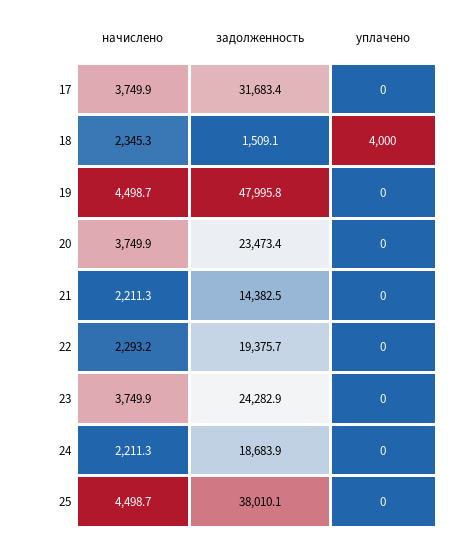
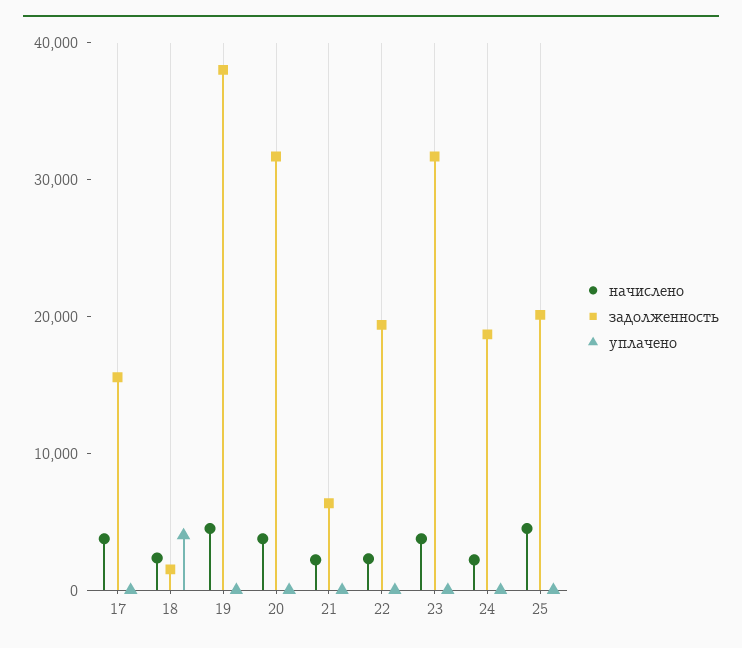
  {
    "начислено": {
      "17": 3749.9,
      "18": 2345.3,
      "19": 4498.7,
      "20": 3749.9,
      "21": 2211.3,
      "22": 2293.2,
      "23": 3749.9,
      "24": 2211.3,
      "25": 4498.7
    },
    "задолженность": {
-     "17": 31683.4,
+     "17": 16000,
      "18": 1509.1,
-     "19": 47995.8,
+     "19": 38000,
-     "20": 23473.4,
+     "20": 32000,
-     "21": 14382.5,
+     "21": 6000,
      "22": 19375.7,
-     "23": 24282.9,
+     "23": 32000,
      "24": 18683.9,
-     "25": 38010.1
+     "25": 20000
    },
    "уплачено": {
      "17": 0,
      "18": 4000,
      "19": 0,
      "20": 0,
      "21": 0,
      "22": 0,
      "23": 0,
      "24": 0,
      "25": 0
    }
  }

